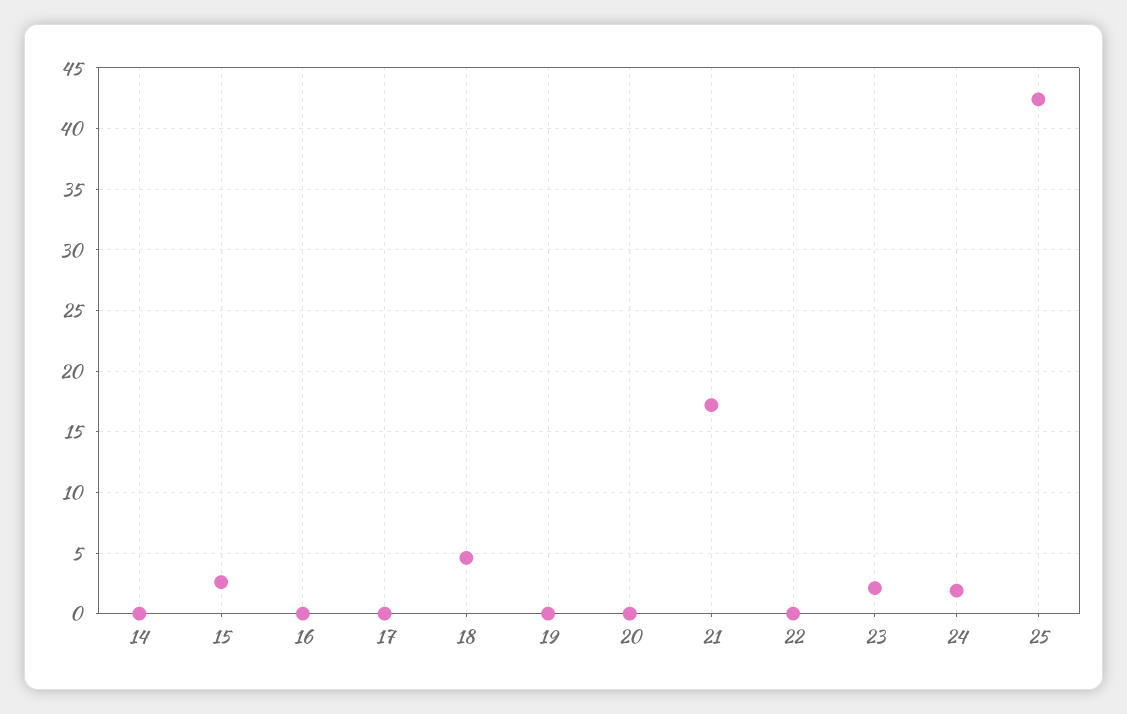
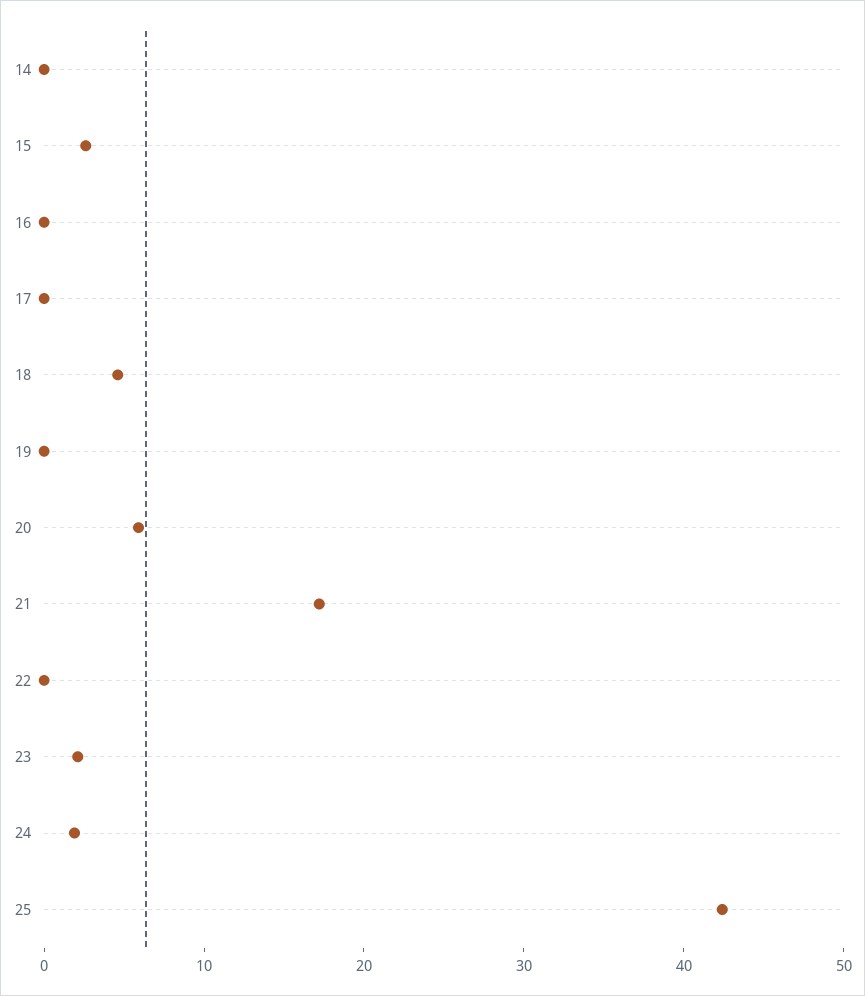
  {
    "14": 0,
    "15": 2.5,
    "16": 0,
    "17": 0,
    "18": 4.5,
    "19": 0,
-   "20": 0,
+   "20": 6,
    "21": 17,
    "22": 0,
    "23": 2,
    "24": 2,
    "25": 42.5
  }

